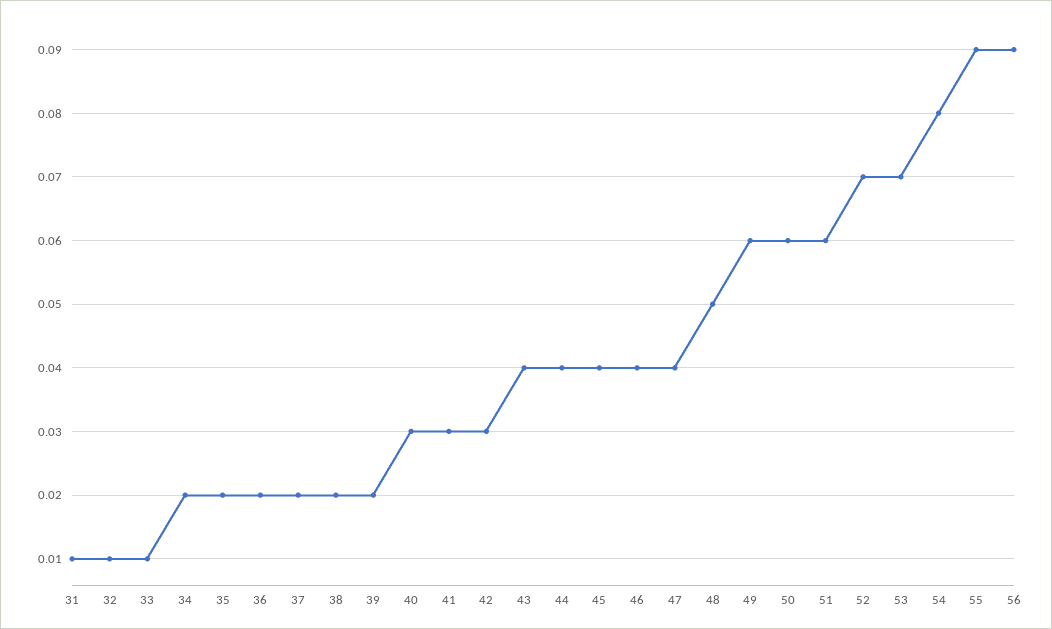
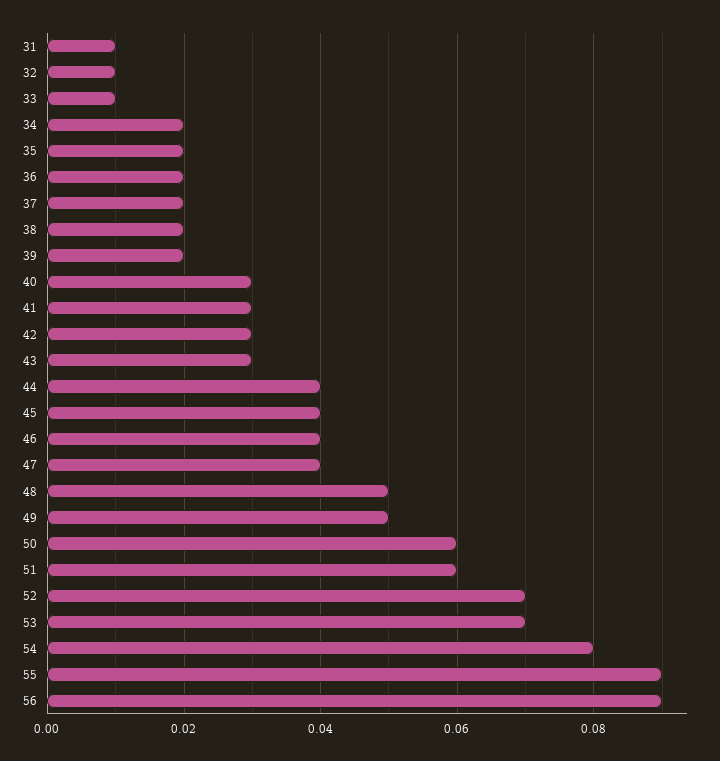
  {
    "31": 0.01,
    "32": 0.01,
    "33": 0.01,
    "34": 0.02,
    "35": 0.02,
    "36": 0.02,
    "37": 0.02,
    "38": 0.02,
    "39": 0.02,
    "40": 0.03,
    "41": 0.03,
    "42": 0.03,
-   "43": 0.04,
+   "43": 0.03,
    "44": 0.04,
    "45": 0.04,
    "46": 0.04,
    "47": 0.04,
    "48": 0.05,
-   "49": 0.06,
+   "49": 0.05,
    "50": 0.06,
    "51": 0.06,
    "52": 0.07,
    "53": 0.07,
    "54": 0.08,
    "55": 0.09,
    "56": 0.09
  }

